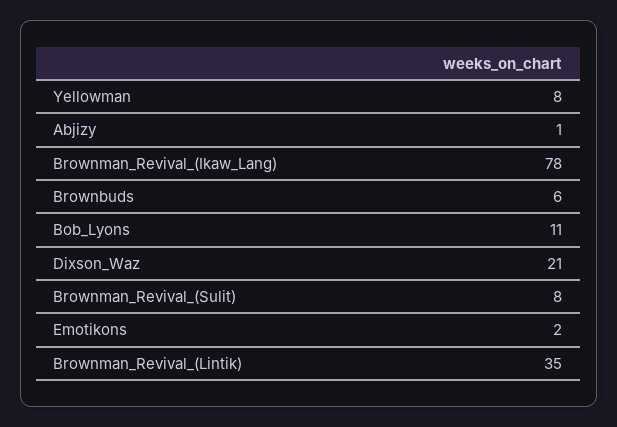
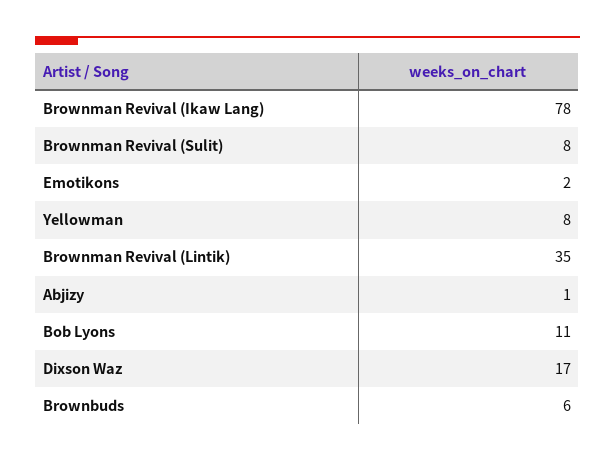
  {
    "Yellowman": 8,
    "Abjizy": 1,
    "Brownman_Revival_(Ikaw_Lang)": 78,
    "Brownbuds": 6,
    "Bob_Lyons": 11,
-   "Dixson_Waz": 21,
+   "Dixson_Waz": 17,
    "Brownman_Revival_(Sulit)": 8,
    "Emotikons": 2,
    "Brownman_Revival_(Lintik)": 35
  }

